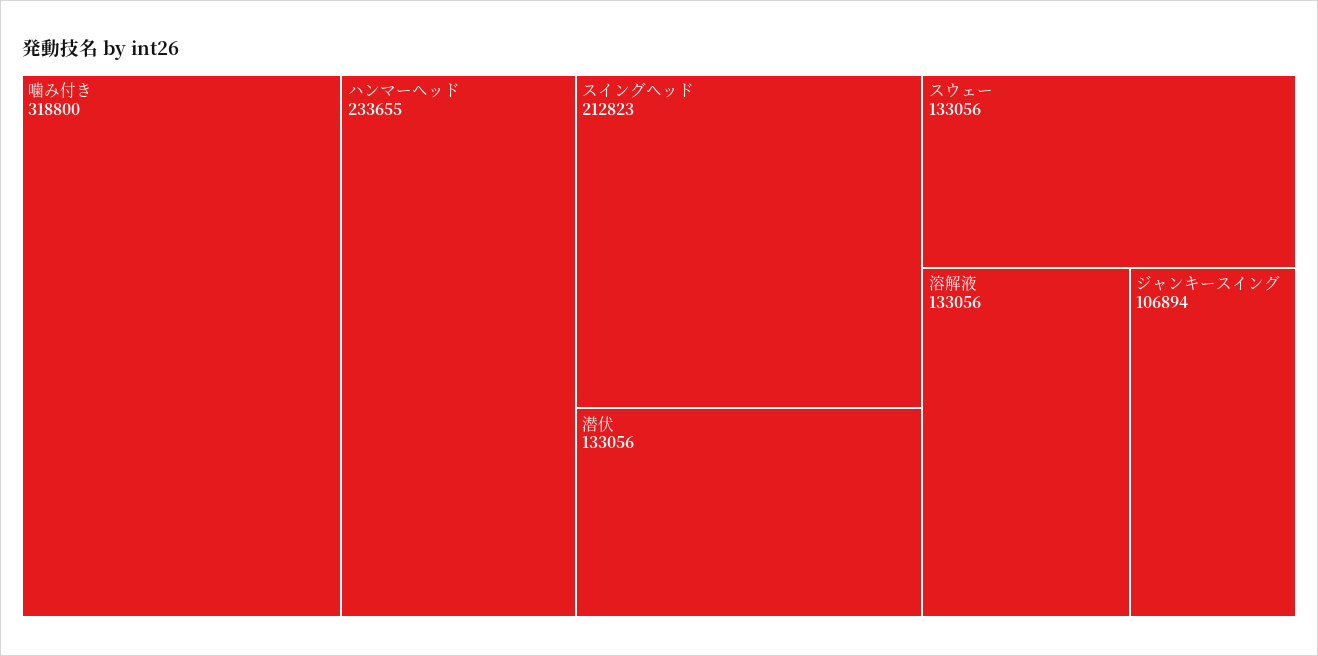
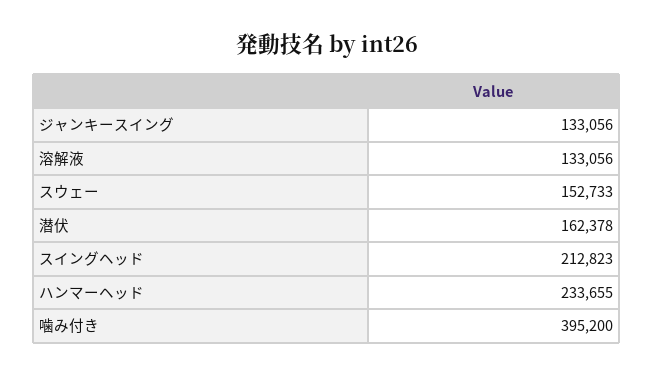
  {
-   "噛み付き": 318800,
+   "噛み付き": 395200,
    "ハンマーヘッド": 233655,
    "スイングヘッド": 212823,
-   "潜伏": 133056,
+   "潜伏": 162378,
-   "スウェー": 133056,
+   "スウェー": 152733,
    "溶解液": 133056,
-   "ジャンキースイング": 106894
+   "ジャンキースイング": 133056
  }

